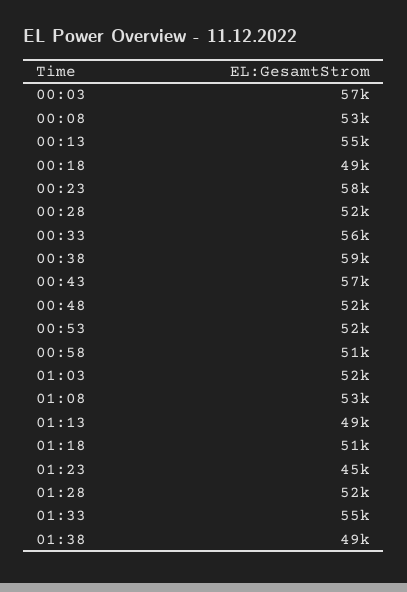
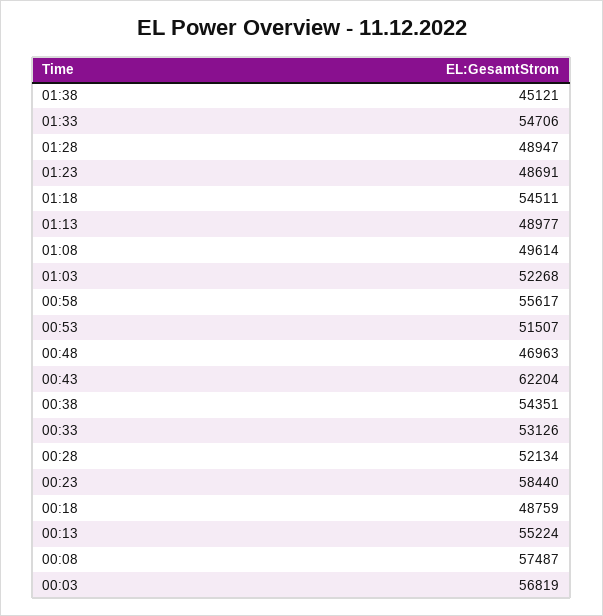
  {
    "00:03": 56819,
-   "00:08": 53000,
+   "00:08": 57487,
    "00:13": 55224,
    "00:18": 48759,
    "00:23": 58440,
    "00:28": 52134,
-   "00:33": 56000,
+   "00:33": 53126,
-   "00:38": 59000,
+   "00:38": 54351,
-   "00:43": 57000,
+   "00:43": 62204,
-   "00:48": 52000,
+   "00:48": 46963,
    "00:53": 51507,
-   "00:58": 51000,
+   "00:58": 55617,
    "01:03": 52268,
-   "01:08": 53000,
+   "01:08": 49614,
    "01:13": 48977,
-   "01:18": 51000,
+   "01:18": 54511,
-   "01:23": 45000,
+   "01:23": 48691,
-   "01:28": 52000,
+   "01:28": 48947,
    "01:33": 54706,
-   "01:38": 49000
+   "01:38": 45121
  }

